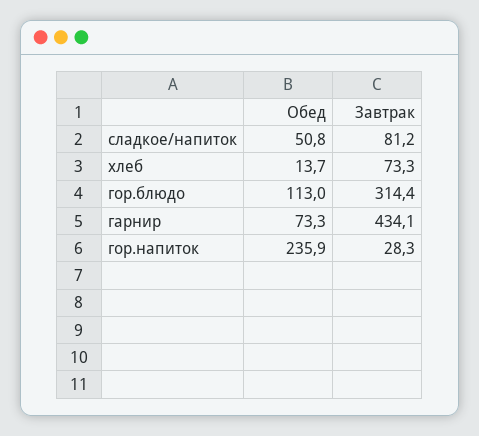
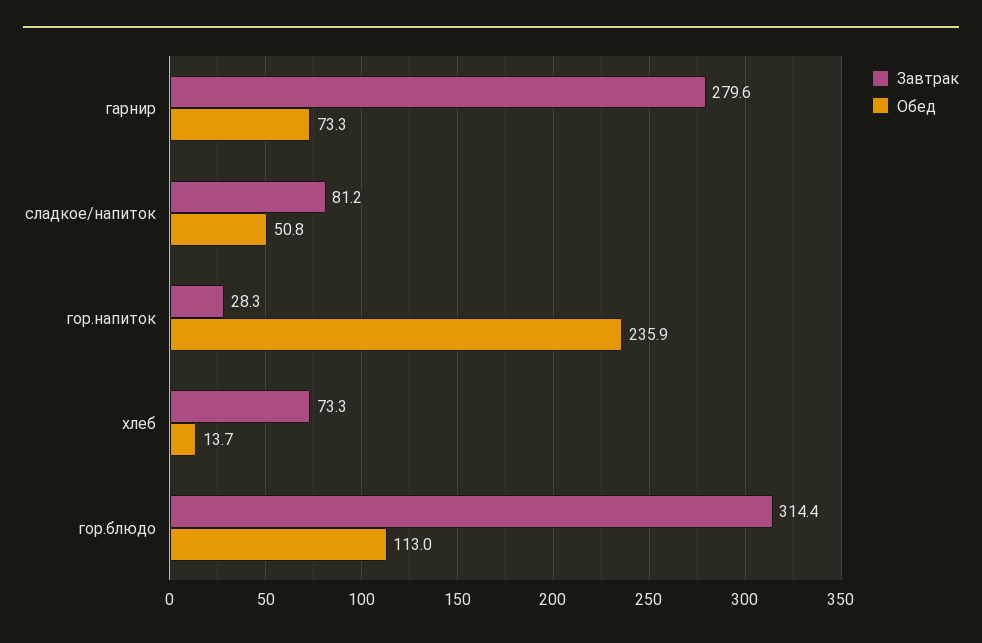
  {
    "Обед": {
      "сладкое/напиток": 50.8,
      "хлеб": 13.7,
      "гор.блюдо": 113,
      "гарнир": 73.3,
      "гор.напиток": 235.9
    },
    "Завтрак": {
      "сладкое/напиток": 81.2,
      "хлеб": 73.3,
      "гор.блюдо": 314.4,
-     "гарнир": 434.1,
+     "гарнир": 279.6,
      "гор.напиток": 28.3
    }
  }

